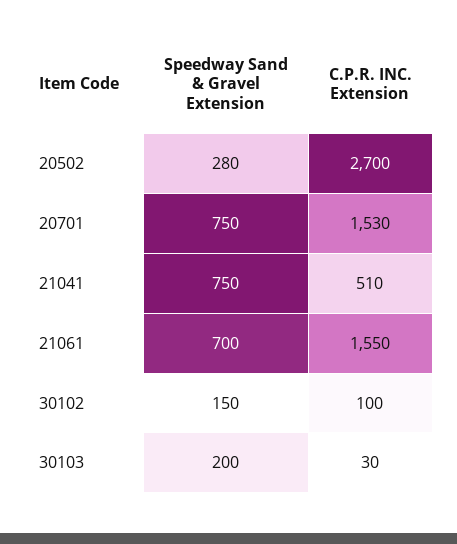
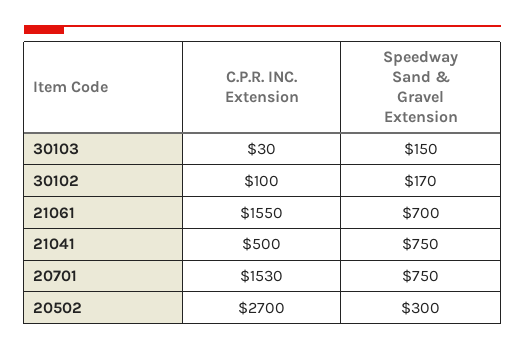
  {
    "Speedway Sand & Gravel Extension": {
-     "20502": 280,
+     "20502": 300,
      "20701": 750,
      "21041": 750,
      "21061": 700,
-     "30102": 150,
+     "30102": 170,
-     "30103": 200
+     "30103": 150
    },
    "C.P.R. INC. Extension": {
      "20502": 2700,
      "20701": 1530,
-     "21041": 510,
+     "21041": 500,
      "21061": 1550,
      "30102": 100,
      "30103": 30
    }
  }

